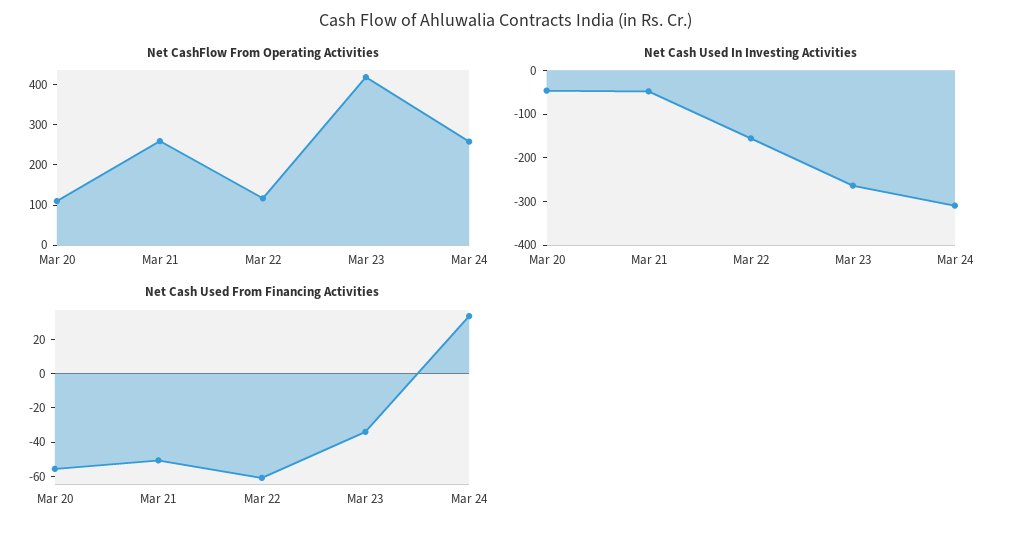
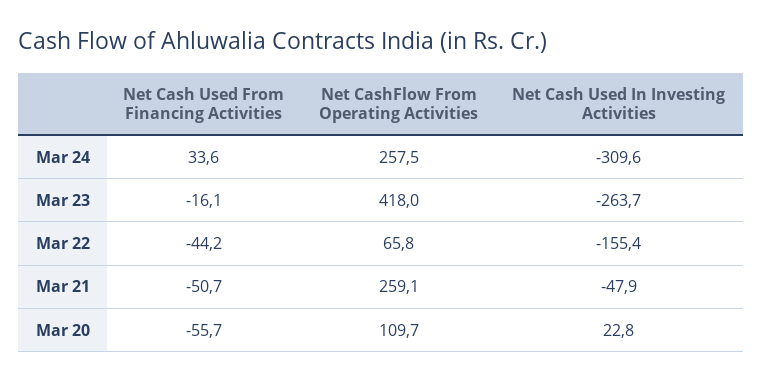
  {
    "Net CashFlow From Operating Activities": {
      "Mar 20": 109.7,
      "Mar 21": 259.1,
-     "Mar 22": 120,
+     "Mar 22": 65.8,
      "Mar 23": 418,
      "Mar 24": 257.5
    },
    "Net Cash Used In Investing Activities": {
-     "Mar 20": -40,
+     "Mar 20": 22.8,
      "Mar 21": -47.9,
      "Mar 22": -155.4,
      "Mar 23": -263.7,
      "Mar 24": -309.6
    },
    "Net Cash Used From Financing Activities": {
      "Mar 20": -55.7,
      "Mar 21": -50.7,
-     "Mar 22": -60,
+     "Mar 22": -44.2,
-     "Mar 23": -35,
+     "Mar 23": -16.1,
      "Mar 24": 33.6
    }
  }

